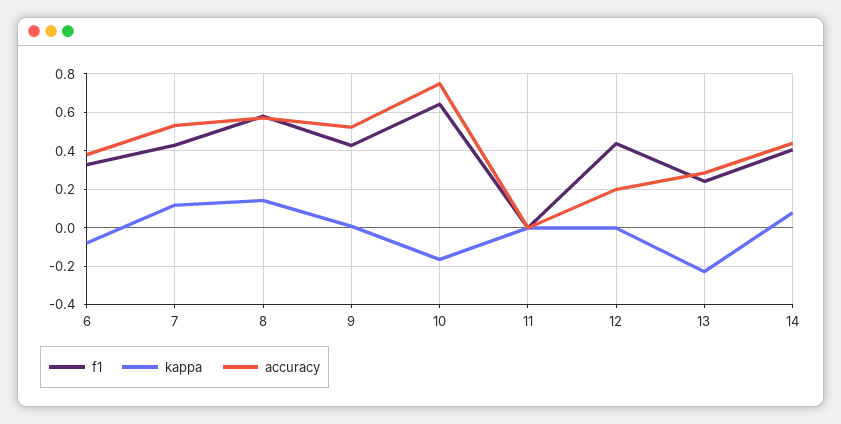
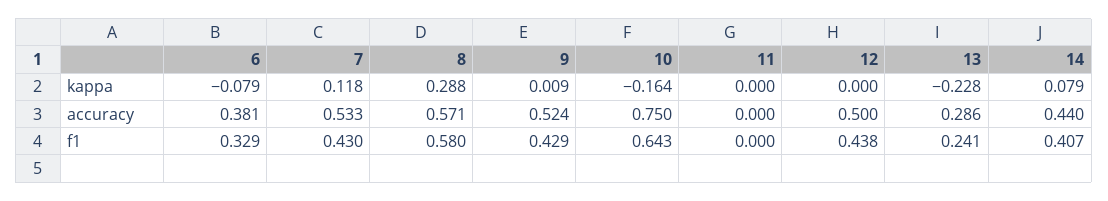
  {
    "f1": {
      "6": 0.329,
      "7": 0.43,
      "8": 0.58,
      "9": 0.429,
      "10": 0.643,
      "11": 0,
      "12": 0.438,
      "13": 0.241,
      "14": 0.407
    },
    "kappa": {
      "6": -0.079,
      "7": 0.118,
-     "8": 0.15,
+     "8": 0.288,
      "9": 0.009,
      "10": -0.164,
      "11": 0,
      "12": 0,
      "13": -0.228,
      "14": 0.079
    },
    "accuracy": {
      "6": 0.381,
      "7": 0.533,
      "8": 0.571,
      "9": 0.524,
      "10": 0.75,
      "11": 0,
-     "12": 0.2,
+     "12": 0.5,
      "13": 0.286,
      "14": 0.44
    }
  }

